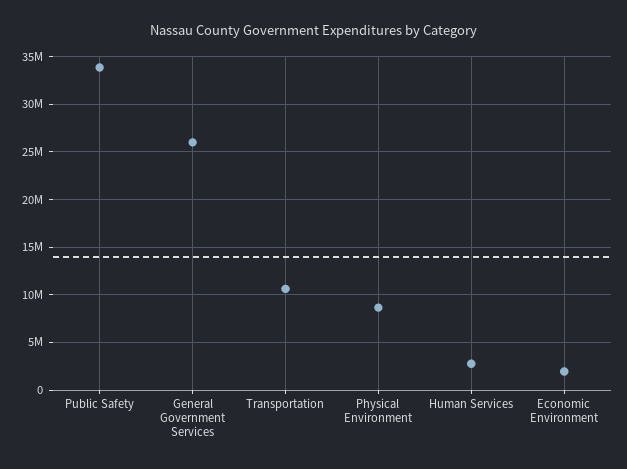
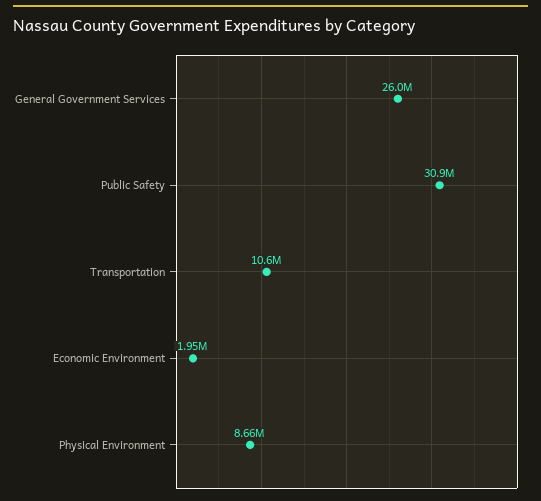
  {
-   "Public Safety": 34000000,
+   "Public Safety": 30900000,
    "General Government Services": 26000000,
    "Transportation": 10600000,
    "Physical Environment": 8660000,
-   "Human Services": 3000000,
    "Economic Environment": 1950000
  }

